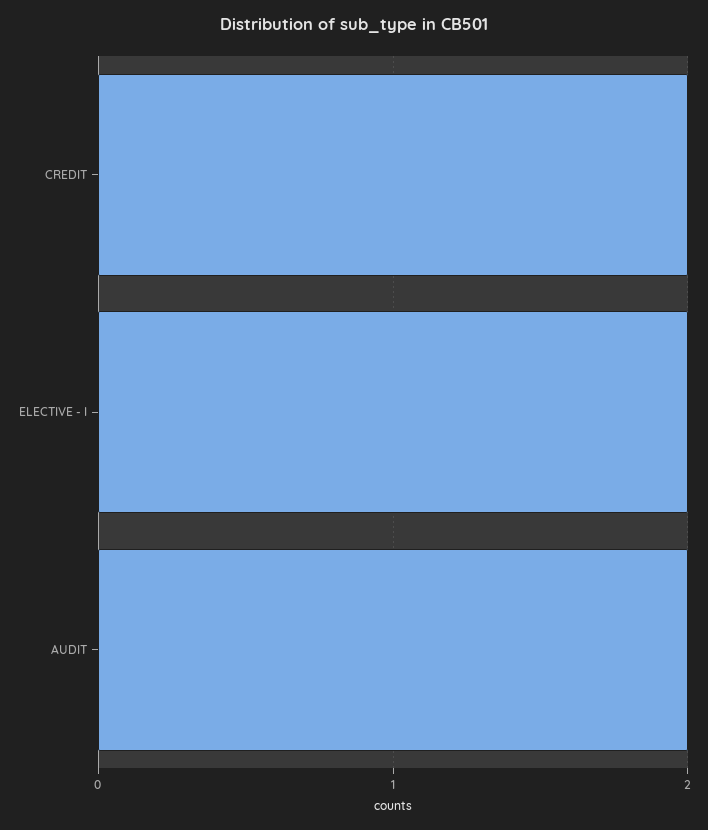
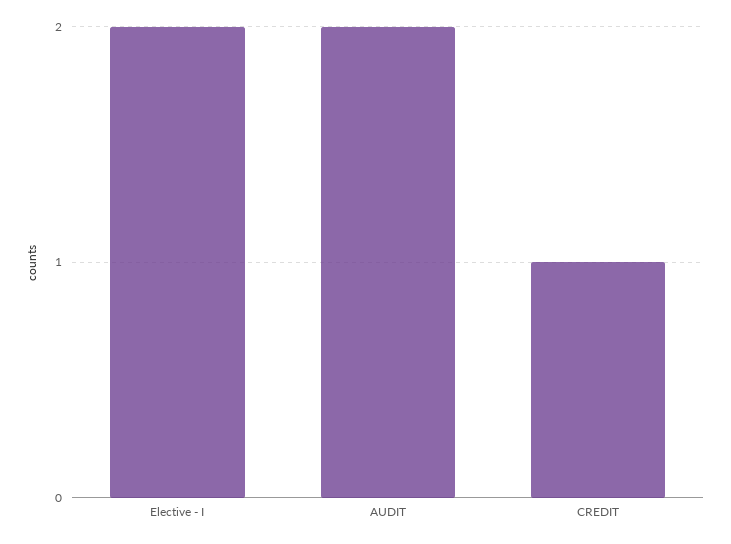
  {
-   "CREDIT": 2,
+   "CREDIT": 1,
    "ELECTIVE - I": 2,
    "AUDIT": 2
  }

